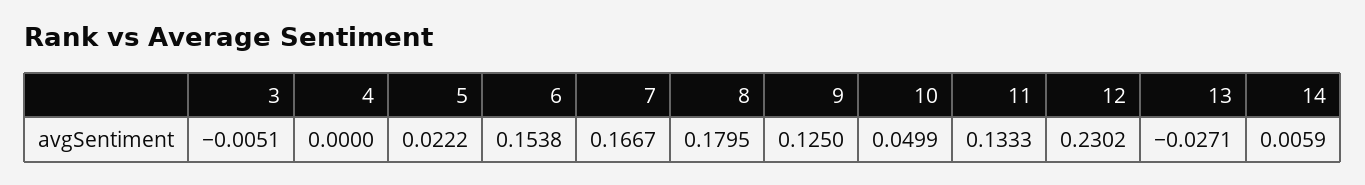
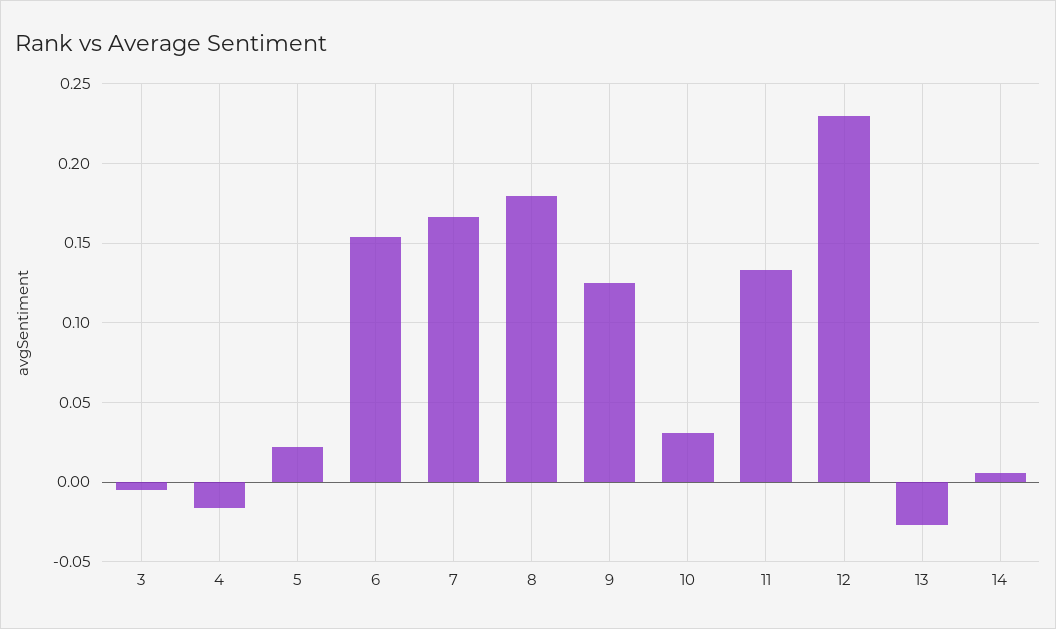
  {
    "3": -0.0051,
-   "4": 0,
+   "4": -0.015,
    "5": 0.0222,
    "6": 0.1538,
    "7": 0.1667,
    "8": 0.1795,
    "9": 0.125,
-   "10": 0.0499,
+   "10": 0.03,
    "11": 0.1333,
    "12": 0.2302,
    "13": -0.0271,
    "14": 0.0059
  }

